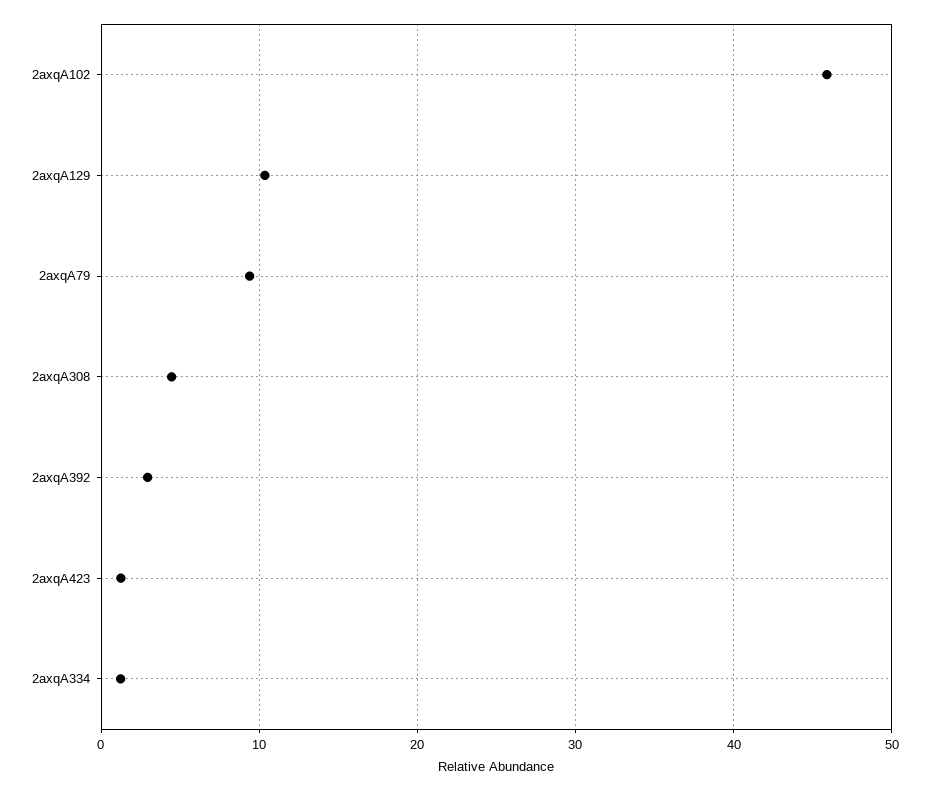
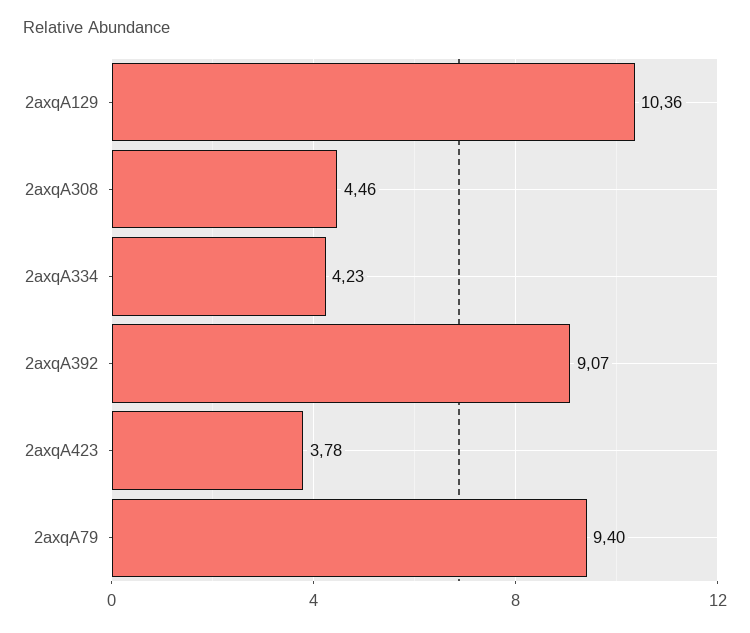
  {
-   "2axqA102": 46,
    "2axqA129": 10.36,
    "2axqA79": 9.4,
    "2axqA308": 4.46,
-   "2axqA392": 3,
+   "2axqA392": 9.07,
-   "2axqA423": 1,
+   "2axqA423": 3.78,
-   "2axqA334": 1
+   "2axqA334": 4.23
  }

